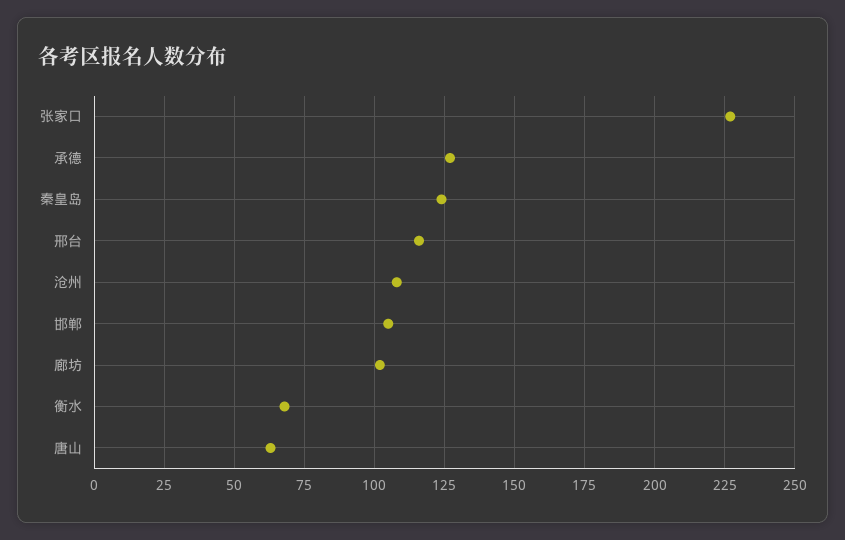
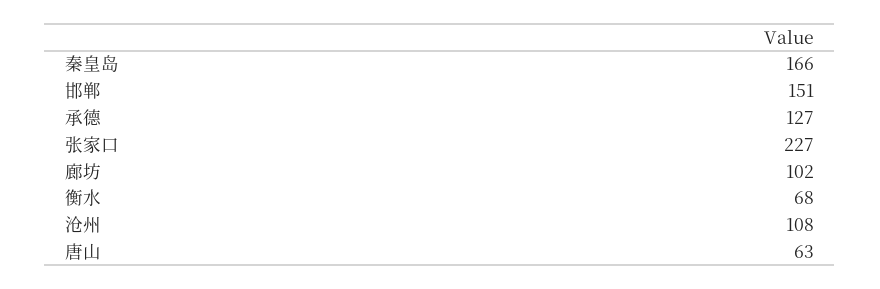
  {
    "张家口": 227,
    "承德": 127,
-   "秦皇岛": 125,
+   "秦皇岛": 166,
-   "邢台": 115,
    "沧州": 108,
-   "邯郸": 105,
+   "邯郸": 151,
    "廊坊": 102,
    "衡水": 68,
    "唐山": 63
  }

